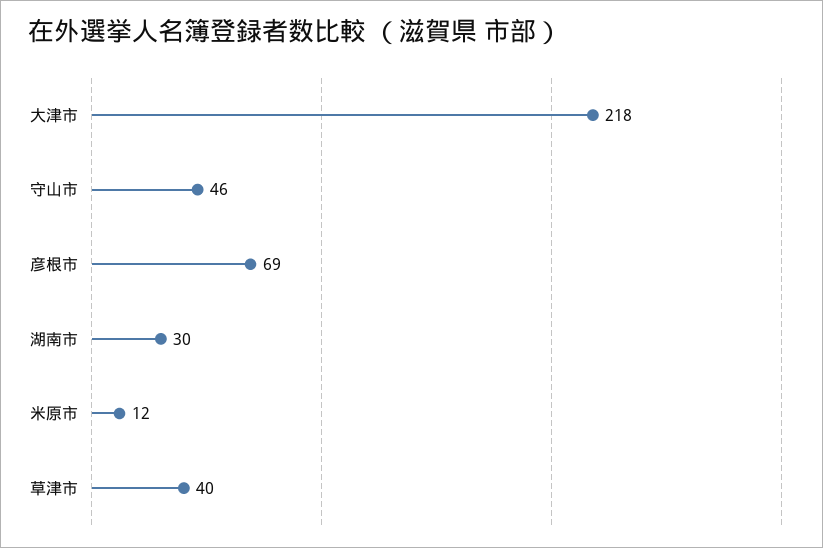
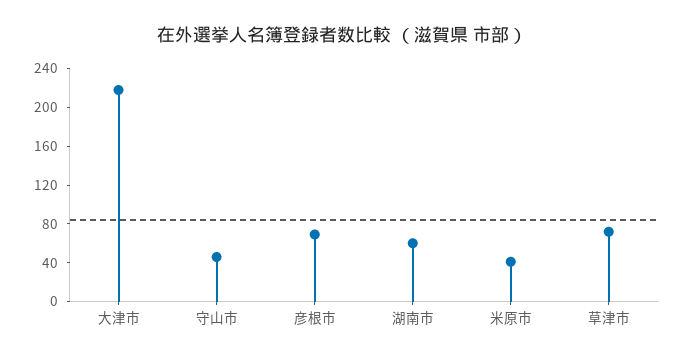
  {
    "大津市": 218,
    "守山市": 46,
    "彦根市": 69,
-   "湖南市": 30,
+   "湖南市": 60,
-   "米原市": 12,
+   "米原市": 40,
-   "草津市": 40
+   "草津市": 70
  }

